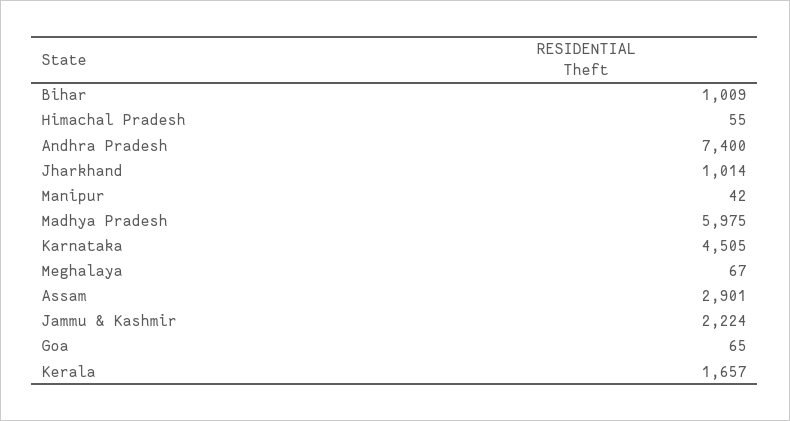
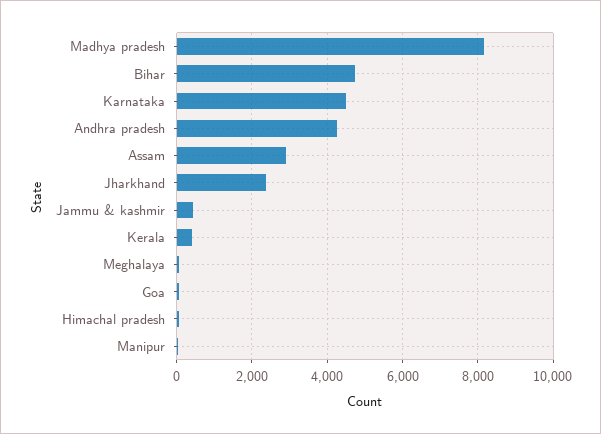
  {
-   "Bihar": 1009,
+   "Bihar": 4800,
    "Himachal Pradesh": 55,
-   "Andhra Pradesh": 7400,
+   "Andhra Pradesh": 4200,
-   "Jharkhand": 1014,
+   "Jharkhand": 2400,
    "Manipur": 42,
-   "Madhya Pradesh": 5975,
+   "Madhya Pradesh": 8200,
    "Karnataka": 4505,
    "Meghalaya": 67,
    "Assam": 2901,
-   "Jammu & Kashmir": 2224,
+   "Jammu & Kashmir": 400,
    "Goa": 65,
-   "Kerala": 1657
+   "Kerala": 400
  }

